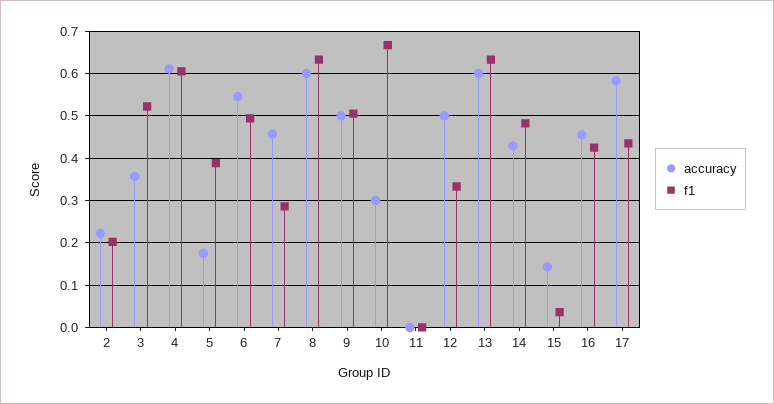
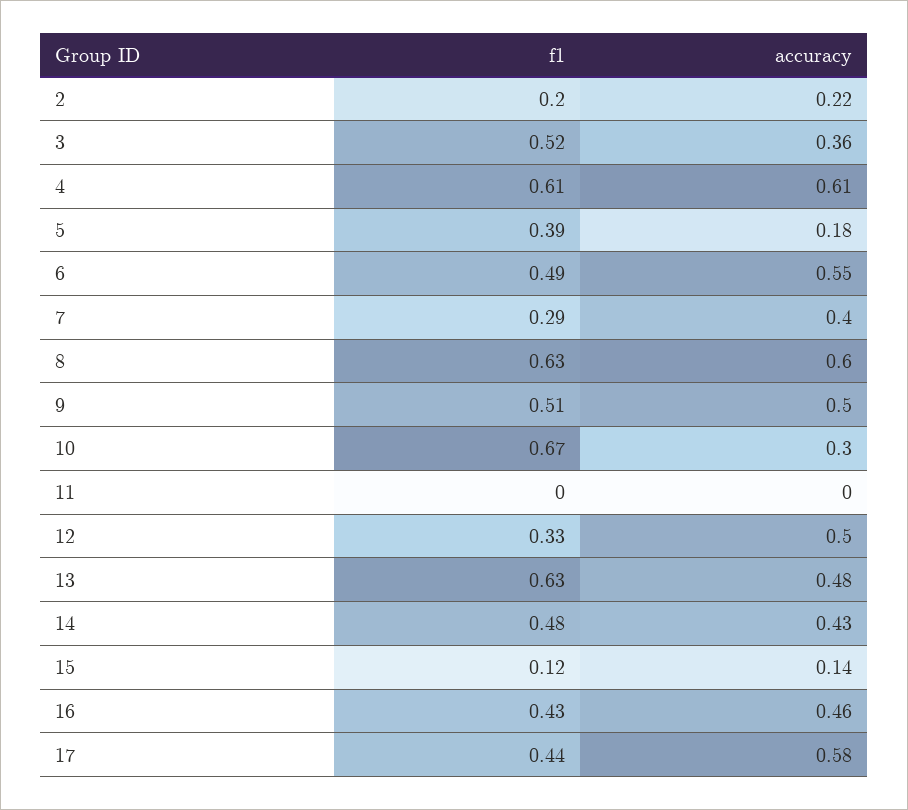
  {
    "accuracy": {
      "2": 0.22,
      "3": 0.36,
      "4": 0.61,
      "5": 0.18,
      "6": 0.55,
-     "7": 0.46,
+     "7": 0.4,
      "8": 0.6,
      "9": 0.5,
      "10": 0.3,
      "11": 0,
      "12": 0.5,
-     "13": 0.6,
+     "13": 0.48,
      "14": 0.43,
      "15": 0.14,
      "16": 0.46,
      "17": 0.58
    },
    "f1": {
      "2": 0.2,
      "3": 0.52,
      "4": 0.61,
      "5": 0.39,
      "6": 0.49,
      "7": 0.29,
      "8": 0.63,
      "9": 0.51,
      "10": 0.67,
      "11": 0,
      "12": 0.33,
      "13": 0.63,
      "14": 0.48,
-     "15": 0.04,
+     "15": 0.12,
      "16": 0.43,
      "17": 0.44
    }
  }

